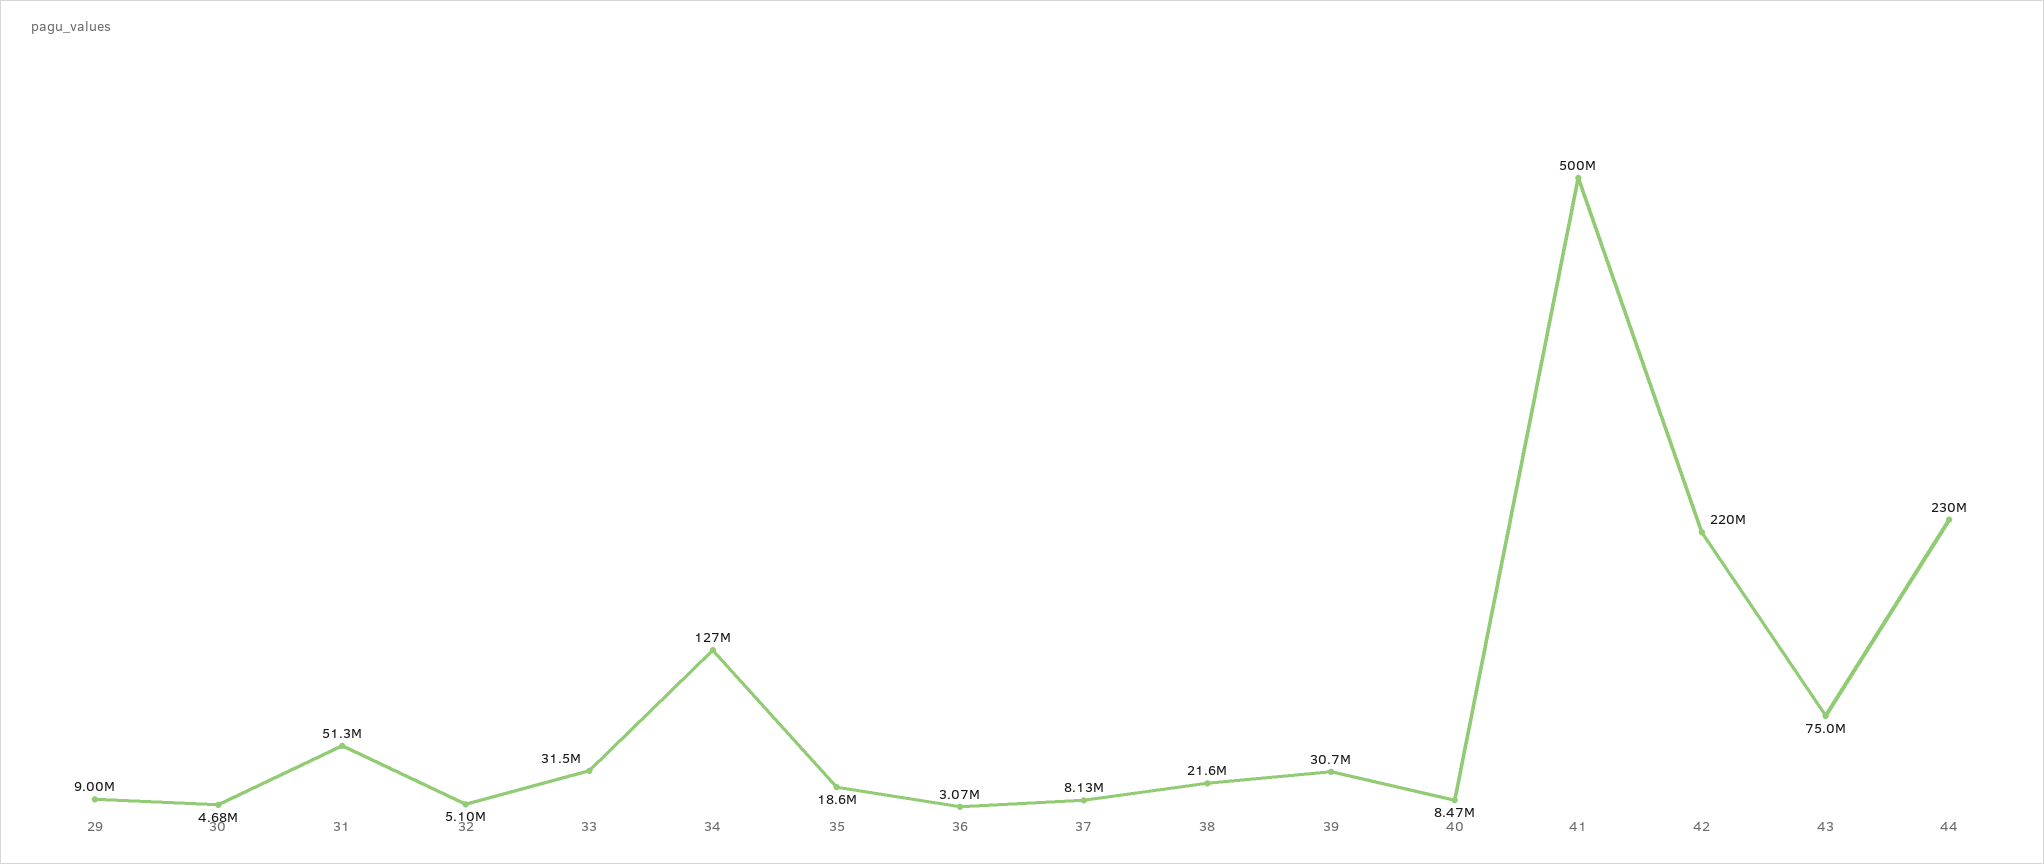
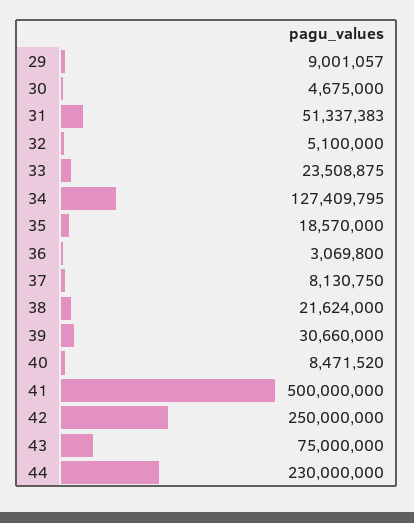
  {
    "29": 9001057,
    "30": 4675000,
    "31": 51337383,
    "32": 5100000,
-   "33": 31500000,
+   "33": 23508875,
    "34": 127409795,
    "35": 18570000,
    "36": 3069800,
    "37": 8130750,
    "38": 21624000,
    "39": 30660000,
    "40": 8471520,
    "41": 500000000,
-   "42": 220000000,
+   "42": 250000000,
    "43": 75000000,
    "44": 230000000
  }

